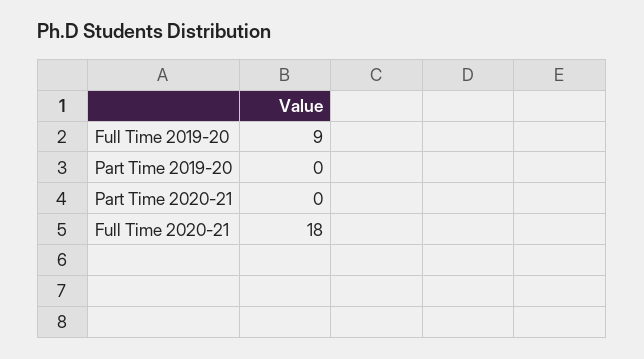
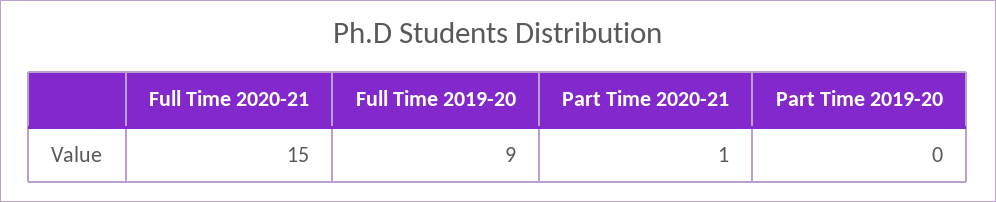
  {
    "Full Time 2019-20": 9,
    "Part Time 2019-20": 0,
-   "Part Time 2020-21": 0,
+   "Part Time 2020-21": 1,
-   "Full Time 2020-21": 18
+   "Full Time 2020-21": 15
  }

